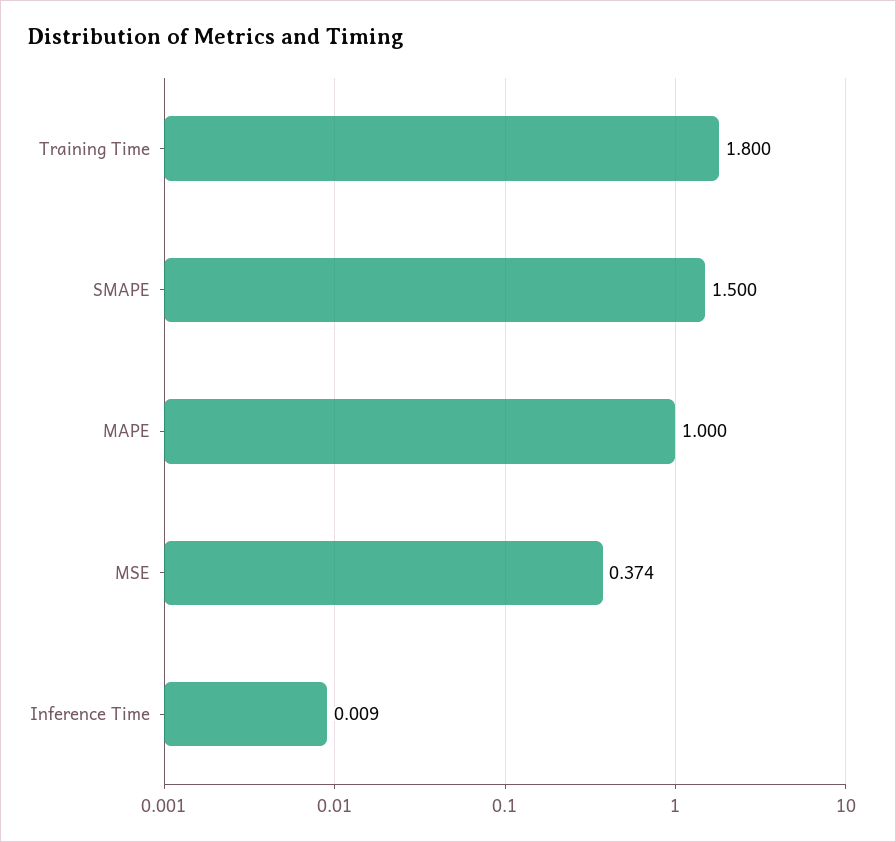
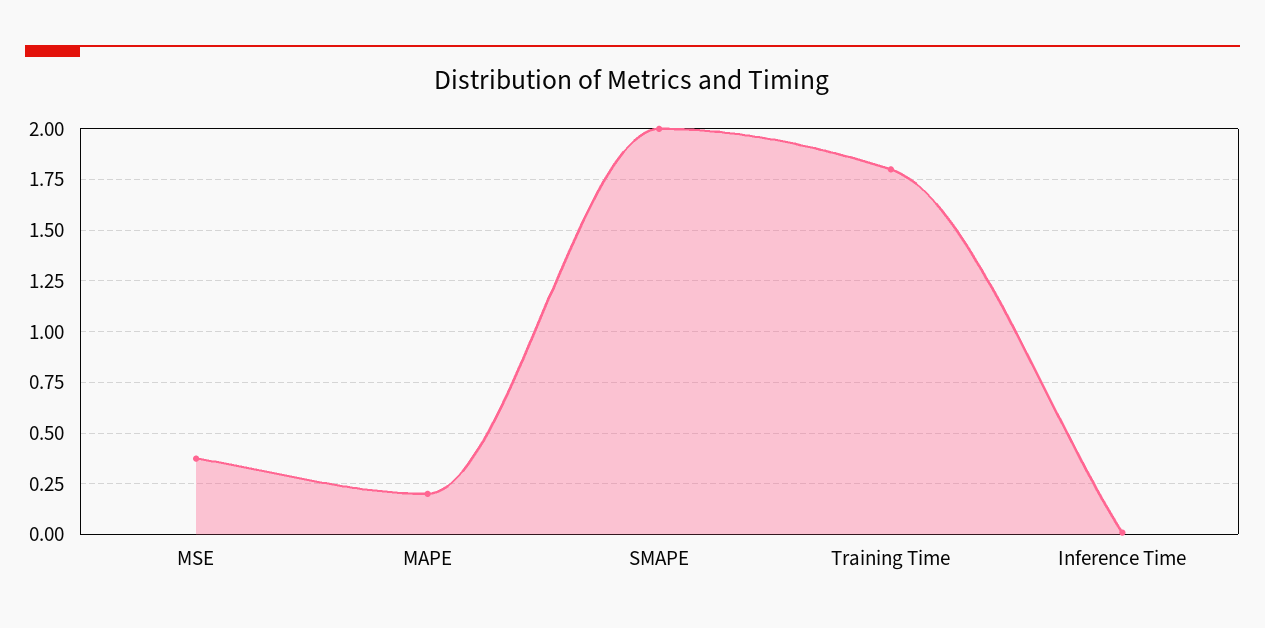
  {
    "Training Time": 1.8,
-   "SMAPE": 1.5,
+   "SMAPE": 2,
-   "MAPE": 1,
+   "MAPE": 0.2,
    "MSE": 0.374,
    "Inference Time": 0.009
  }

